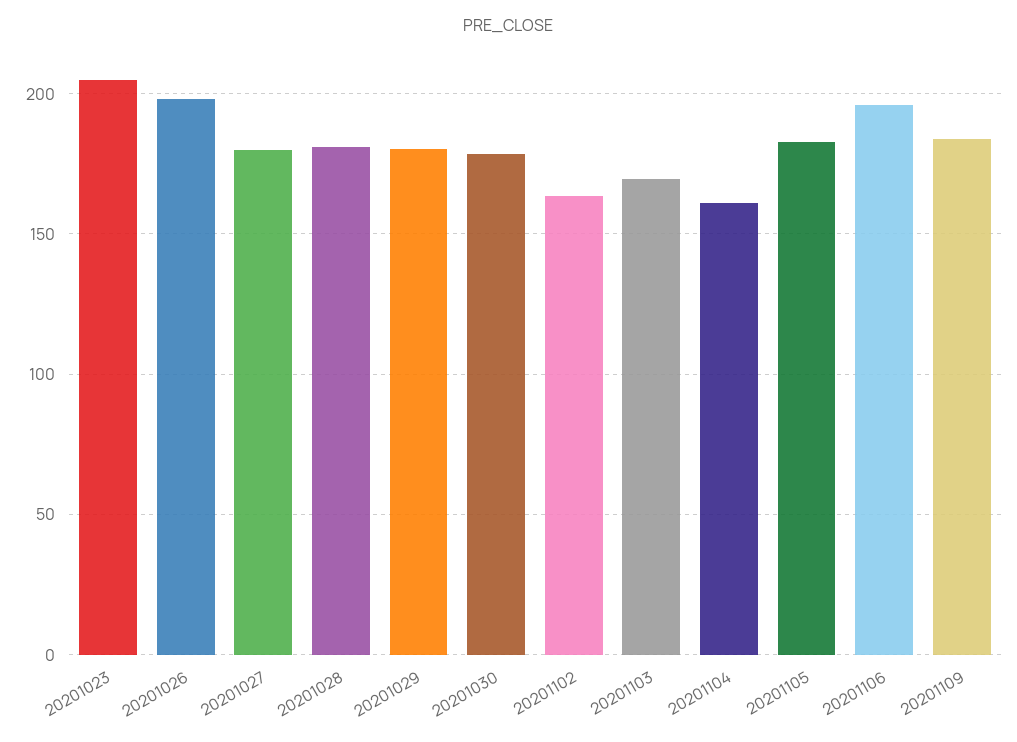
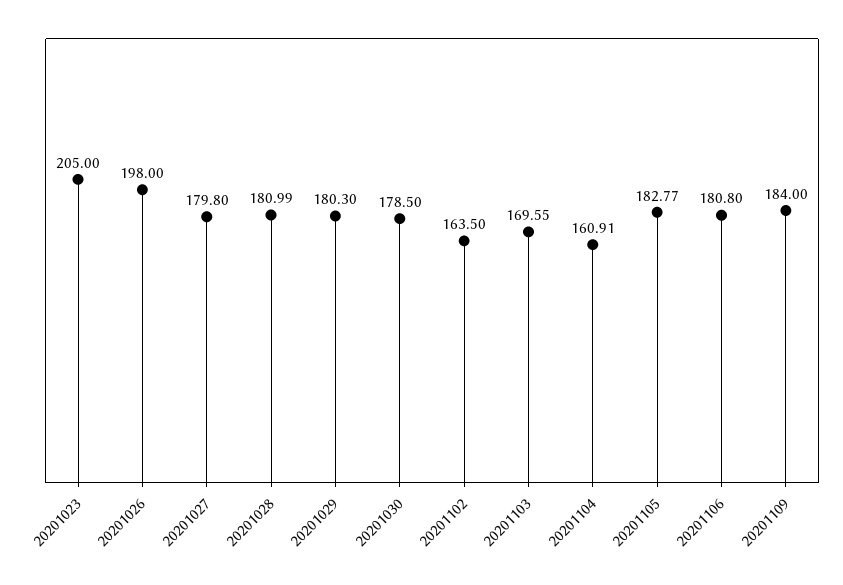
  {
    "20201023": 205,
    "20201026": 198,
    "20201027": 179.8,
    "20201028": 180.99,
    "20201029": 180.3,
    "20201030": 178.5,
    "20201102": 163.5,
    "20201103": 169.55,
    "20201104": 160.91,
    "20201105": 182.77,
-   "20201106": 195,
+   "20201106": 180.8,
    "20201109": 184
  }

